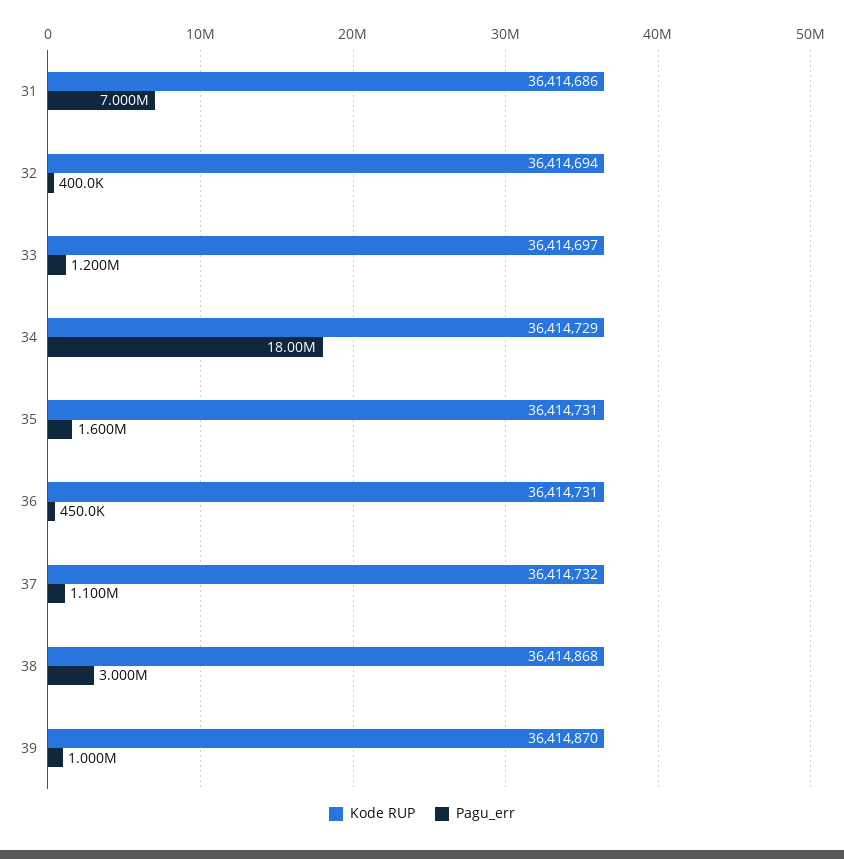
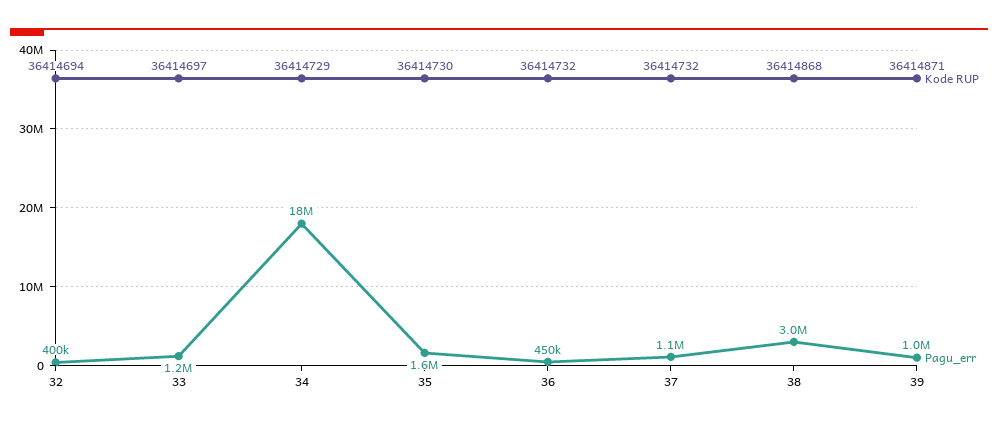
  {
    "Kode RUP": {
-     "31": 36414686,
      "32": 36414694,
      "33": 36414697,
      "34": 36414729,
-     "35": 36414731,
+     "35": 36414730,
-     "36": 36414731,
+     "36": 36414732,
      "37": 36414732,
      "38": 36414868,
-     "39": 36414870
+     "39": 36414871
    },
    "Pagu_err": {
-     "31": 7000000,
      "32": 400000,
      "33": 1200000,
      "34": 18000000,
      "35": 1600000,
      "36": 450000,
      "37": 1100000,
      "38": 3000000,
      "39": 1000000
    }
  }

